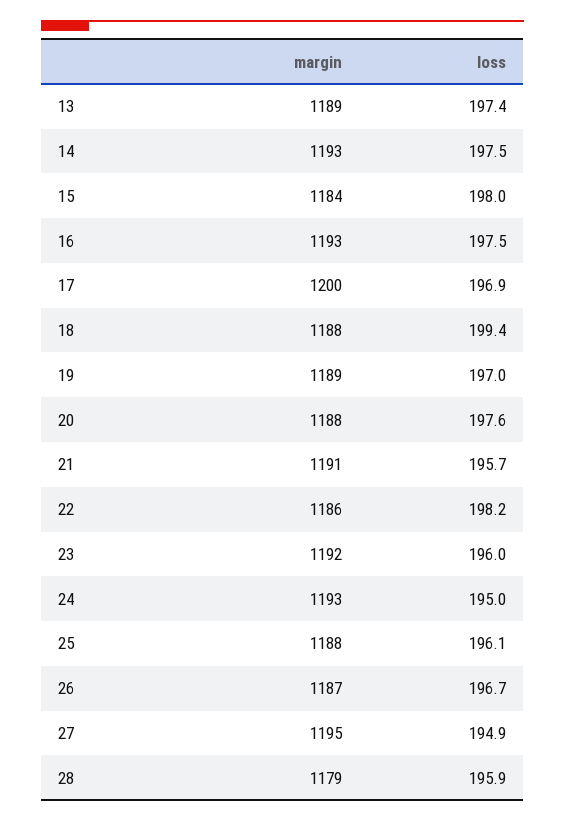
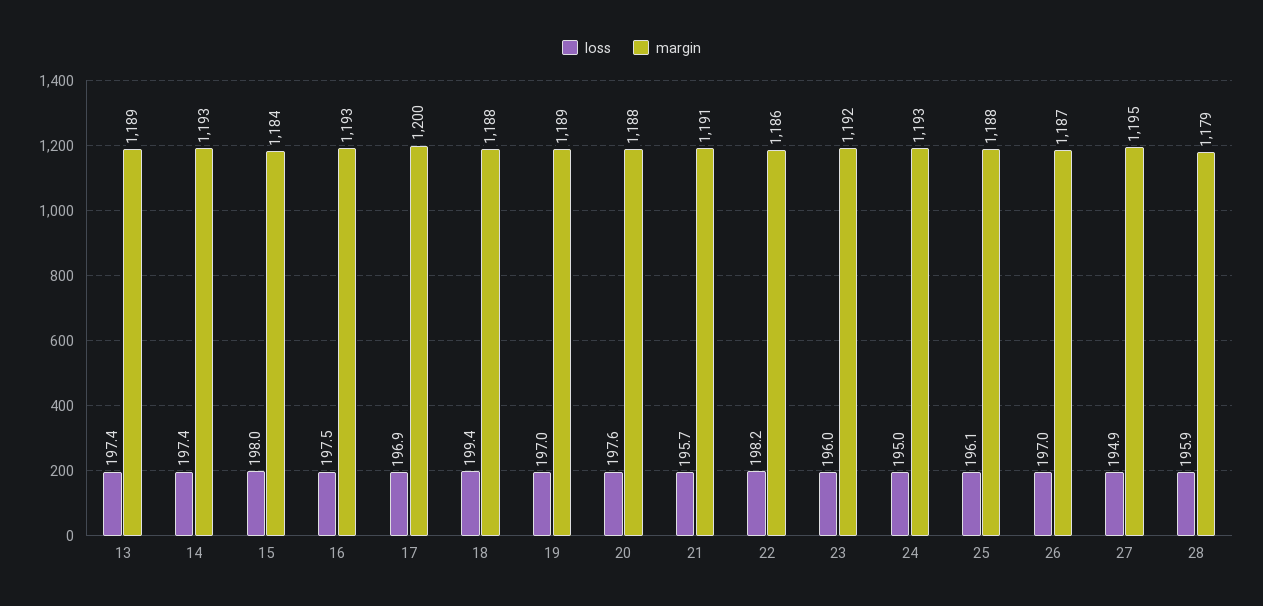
  {
    "margin": {
      "13": 1189,
      "14": 1193,
      "15": 1184,
      "16": 1193,
      "17": 1200,
      "18": 1188,
      "19": 1189,
      "20": 1188,
      "21": 1191,
      "22": 1186,
      "23": 1192,
      "24": 1193,
      "25": 1188,
      "26": 1187,
      "27": 1195,
      "28": 1179
    },
    "loss": {
      "13": 197.4,
-     "14": 197.5,
+     "14": 197.4,
      "15": 198,
      "16": 197.5,
      "17": 196.9,
      "18": 199.4,
      "19": 197,
      "20": 197.6,
      "21": 195.7,
      "22": 198.2,
      "23": 196,
      "24": 195,
      "25": 196.1,
-     "26": 196.7,
+     "26": 197,
      "27": 194.9,
      "28": 195.9
    }
  }

